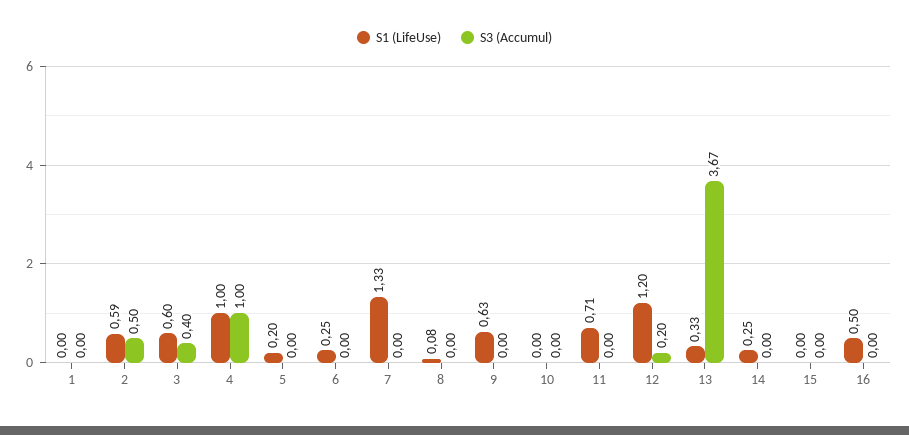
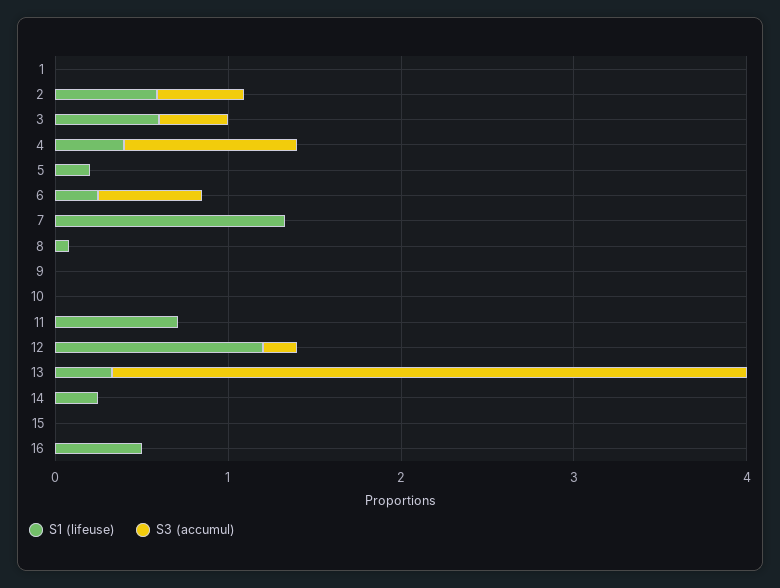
  {
    "S1 (LifeUse)": {
      "1": 0,
      "2": 0.59,
      "3": 0.6,
-     "4": 1,
+     "4": 0.4,
      "5": 0.2,
      "6": 0.25,
      "7": 1.33,
      "8": 0.08,
-     "9": 0.63,
+     "9": 0,
      "10": 0,
      "11": 0.71,
      "12": 1.2,
      "13": 0.33,
      "14": 0.25,
      "15": 0,
      "16": 0.5
    },
    "S3 (Accumul)": {
      "1": 0,
      "2": 0.5,
      "3": 0.4,
      "4": 1,
      "5": 0,
-     "6": 0,
+     "6": 0.6,
      "7": 0,
      "8": 0,
      "9": 0,
      "10": 0,
      "11": 0,
      "12": 0.2,
      "13": 3.67,
      "14": 0,
      "15": 0,
      "16": 0
    }
  }

